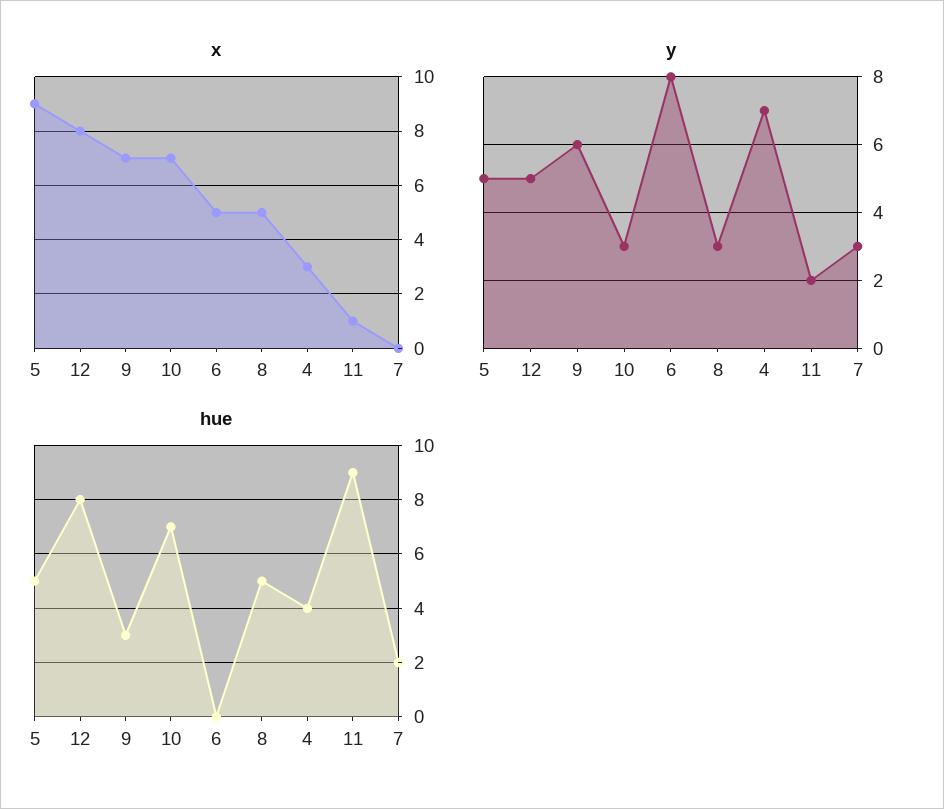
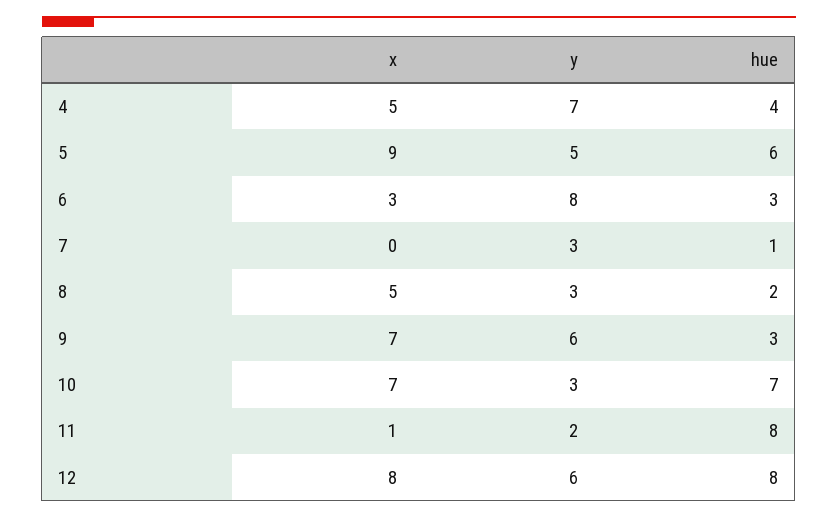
  {
    "x": {
      "5": 9,
      "12": 8,
      "9": 7,
      "10": 7,
-     "6": 5,
+     "6": 3,
      "8": 5,
-     "4": 3,
+     "4": 5,
      "11": 1,
      "7": 0
    },
    "y": {
      "5": 5,
-     "12": 5,
+     "12": 6,
      "9": 6,
      "10": 3,
      "6": 8,
      "8": 3,
      "4": 7,
      "11": 2,
      "7": 3
    },
    "hue": {
-     "5": 5,
+     "5": 6,
      "12": 8,
      "9": 3,
      "10": 7,
-     "6": 0,
+     "6": 3,
-     "8": 5,
+     "8": 2,
      "4": 4,
-     "11": 9,
+     "11": 8,
-     "7": 2
+     "7": 1
    }
  }

